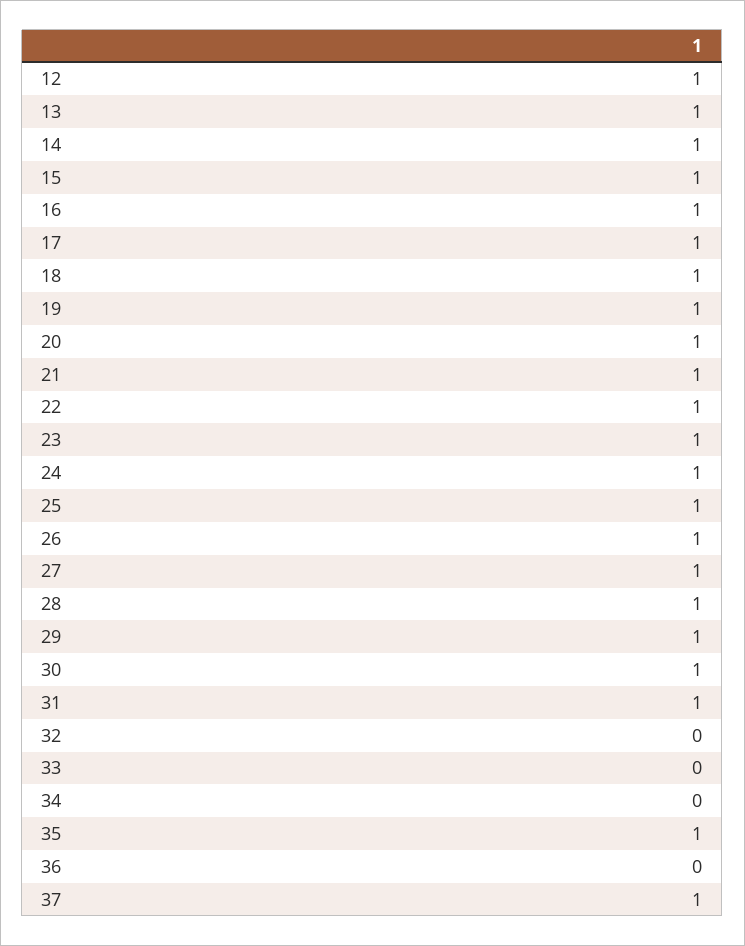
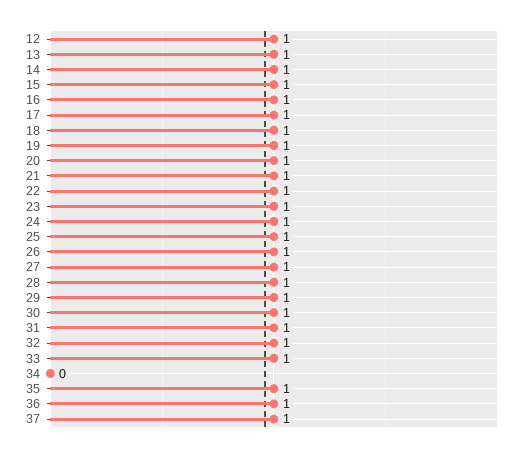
  {
    "12": 1,
    "13": 1,
    "14": 1,
    "15": 1,
    "16": 1,
    "17": 1,
    "18": 1,
    "19": 1,
    "20": 1,
    "21": 1,
    "22": 1,
    "23": 1,
    "24": 1,
    "25": 1,
    "26": 1,
    "27": 1,
    "28": 1,
    "29": 1,
    "30": 1,
    "31": 1,
-   "32": 0,
+   "32": 1,
-   "33": 0,
+   "33": 1,
    "34": 0,
    "35": 1,
-   "36": 0,
+   "36": 1,
    "37": 1
  }

